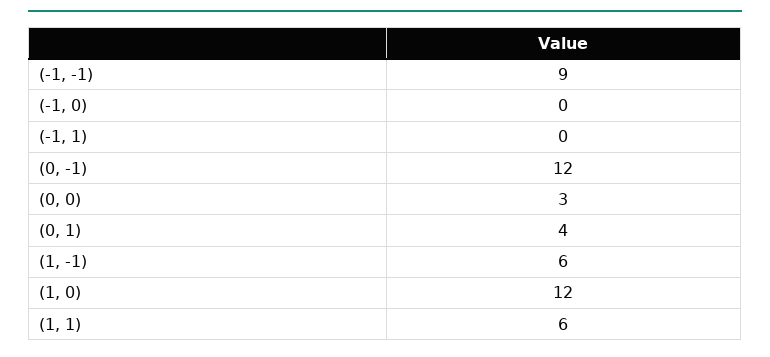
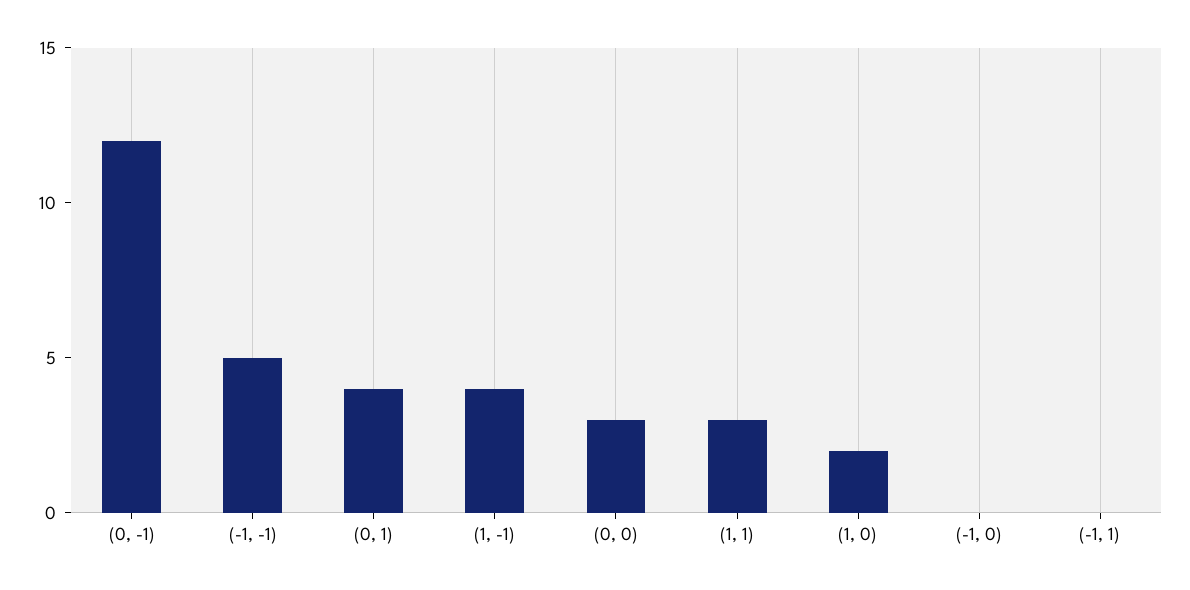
  {
-   "(-1, -1)": 9,
+   "(-1, -1)": 5,
    "(-1, 0)": 0,
    "(-1, 1)": 0,
    "(0, -1)": 12,
    "(0, 0)": 3,
    "(0, 1)": 4,
-   "(1, -1)": 6,
+   "(1, -1)": 4,
-   "(1, 0)": 12,
+   "(1, 0)": 2,
-   "(1, 1)": 6
+   "(1, 1)": 3
  }

